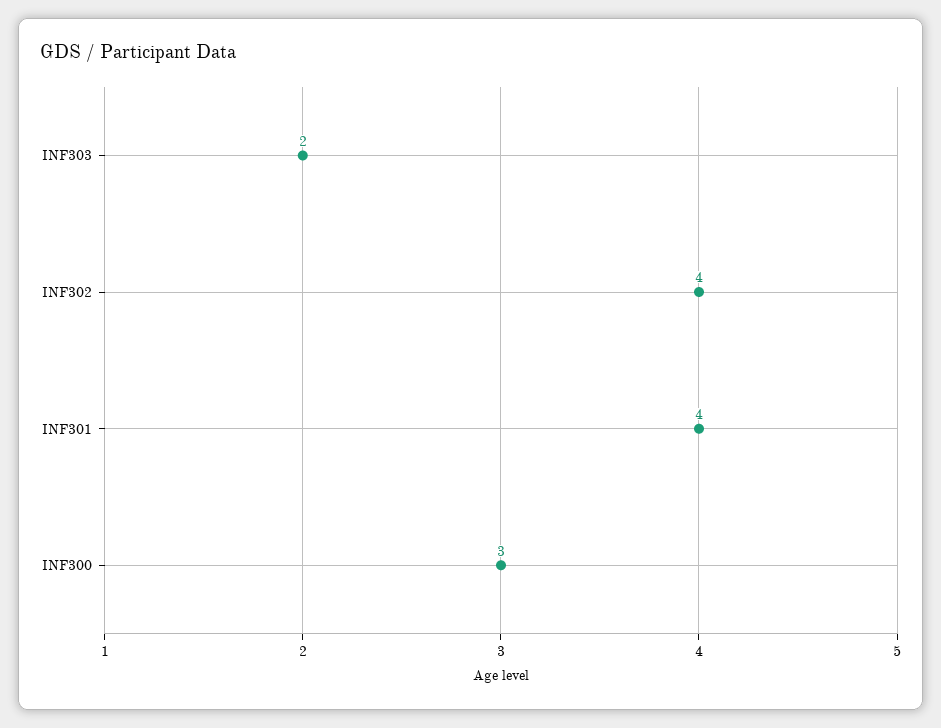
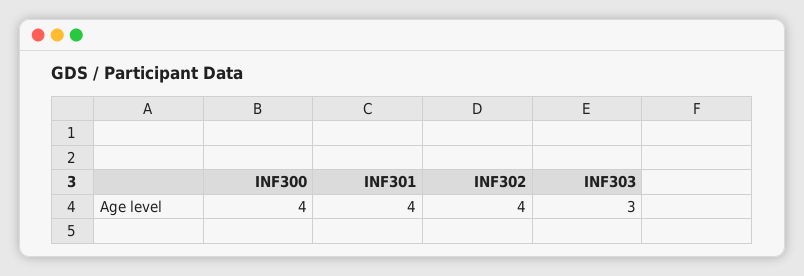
  {
-   "INF303": 2,
+   "INF303": 3,
    "INF302": 4,
    "INF301": 4,
-   "INF300": 3
+   "INF300": 4
  }

